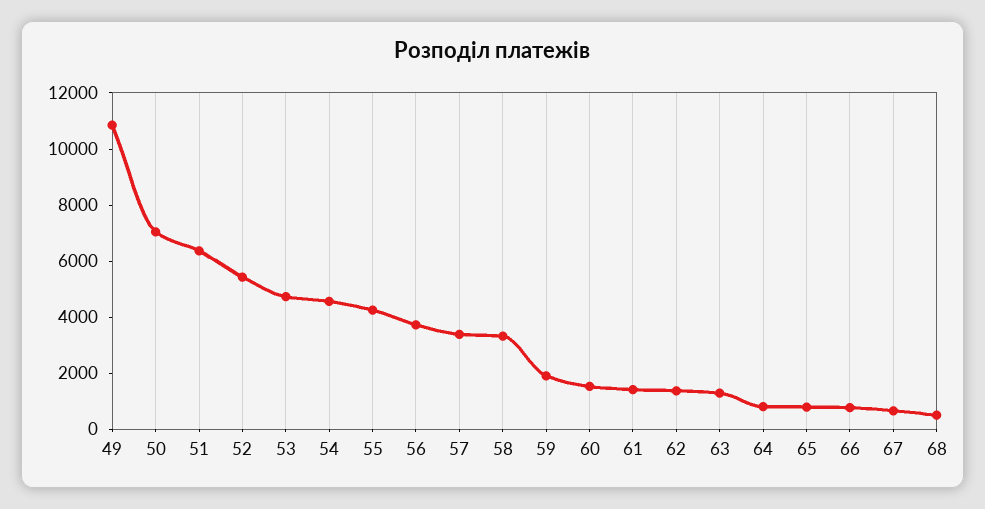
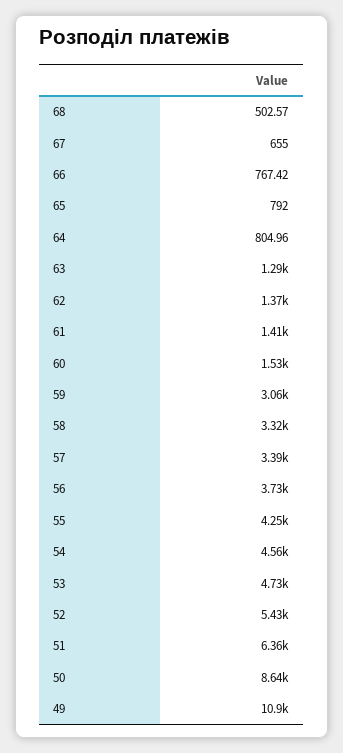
  {
    "49": 10900,
-   "50": 7000,
+   "50": 8640,
    "51": 6360,
    "52": 5430,
    "53": 4730,
    "54": 4560,
    "55": 4250,
    "56": 3730,
    "57": 3390,
    "58": 3320,
-   "59": 2000,
+   "59": 3060,
    "60": 1530,
    "61": 1410,
    "62": 1370,
    "63": 1290,
    "64": 804.96,
    "65": 792,
    "66": 767.42,
    "67": 655,
    "68": 502.57
  }

